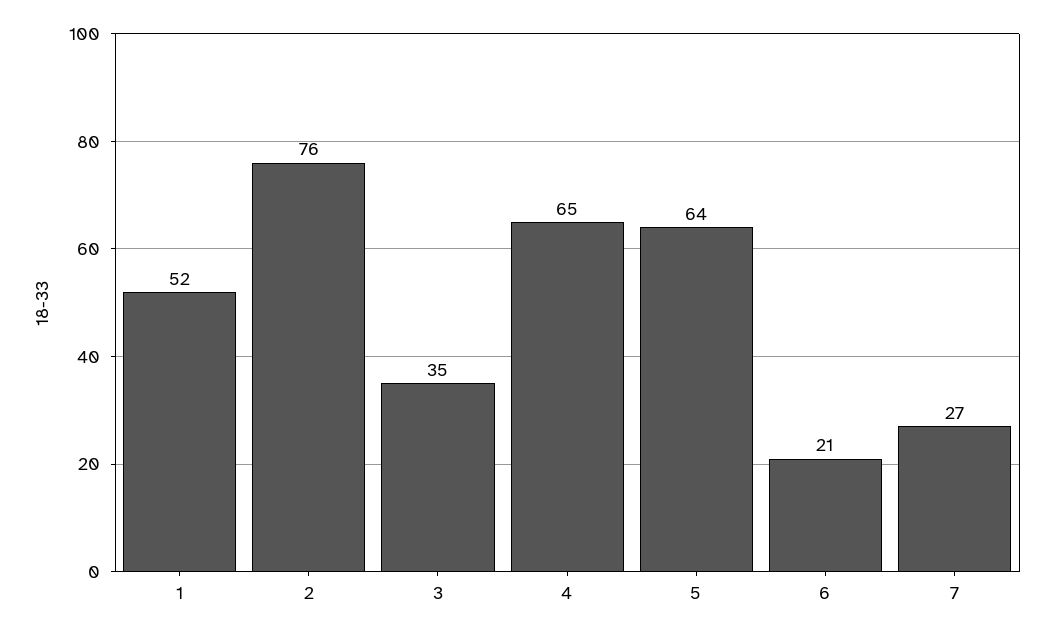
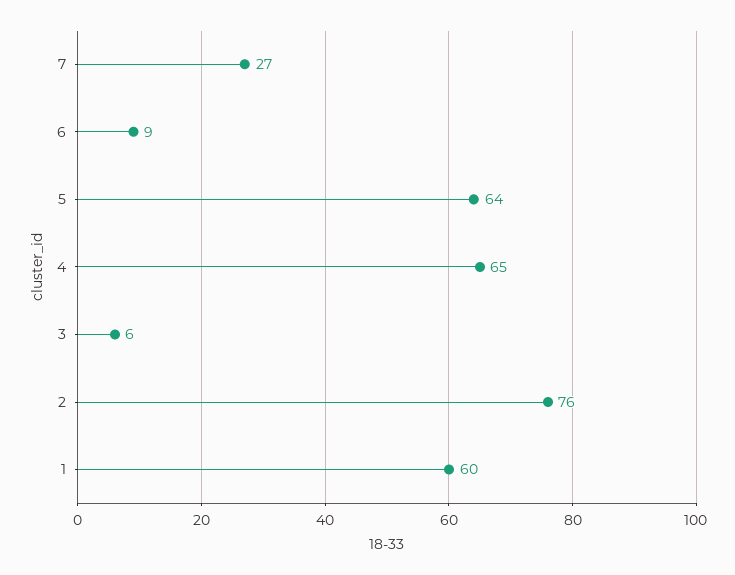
  {
-   "1": 52,
+   "1": 60,
    "2": 76,
-   "3": 35,
+   "3": 6,
    "4": 65,
    "5": 64,
-   "6": 21,
+   "6": 9,
    "7": 27
  }

